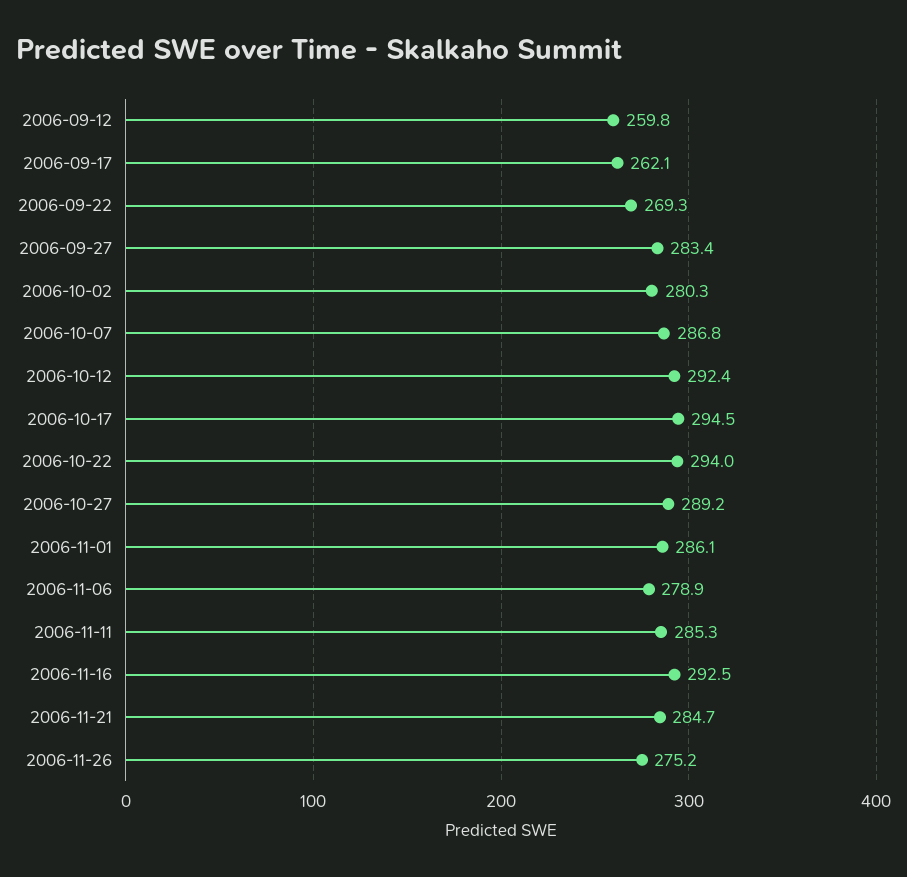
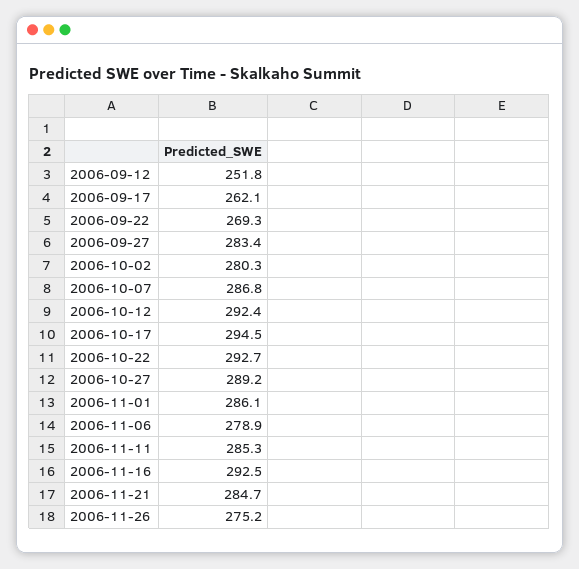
  {
-   "2006-09-12": 259.8,
+   "2006-09-12": 251.8,
    "2006-09-17": 262.1,
    "2006-09-22": 269.3,
    "2006-09-27": 283.4,
    "2006-10-02": 280.3,
    "2006-10-07": 286.8,
    "2006-10-12": 292.4,
    "2006-10-17": 294.5,
-   "2006-10-22": 294,
+   "2006-10-22": 292.7,
    "2006-10-27": 289.2,
    "2006-11-01": 286.1,
    "2006-11-06": 278.9,
    "2006-11-11": 285.3,
    "2006-11-16": 292.5,
    "2006-11-21": 284.7,
    "2006-11-26": 275.2
  }

